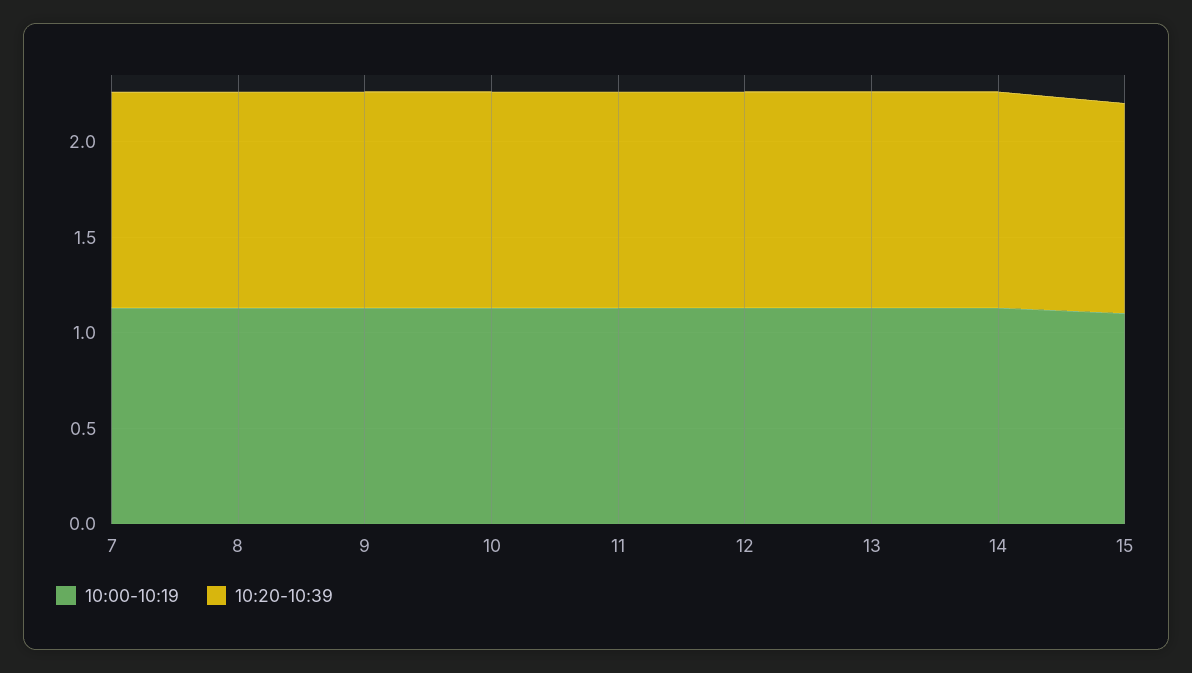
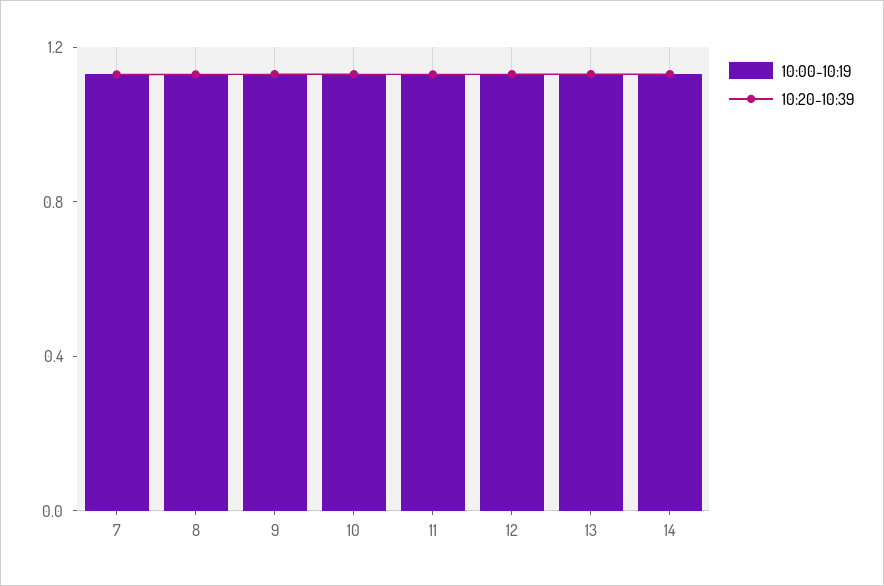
  {
    "10:00-10:19": {
      "7": 1.1,
      "8": 1.1,
      "9": 1.1,
      "10": 1.1,
      "11": 1.1,
      "12": 1.1,
      "13": 1.1,
-     "14": 1.1,
+     "14": 1.1
-     "15": 1.1
    },
    "10:20-10:39": {
      "7": 1.1,
      "8": 1.1,
      "9": 1.1,
      "10": 1.1,
      "11": 1.1,
      "12": 1.1,
      "13": 1.1,
-     "14": 1.1,
+     "14": 1.1
-     "15": 1.1
    }
  }

